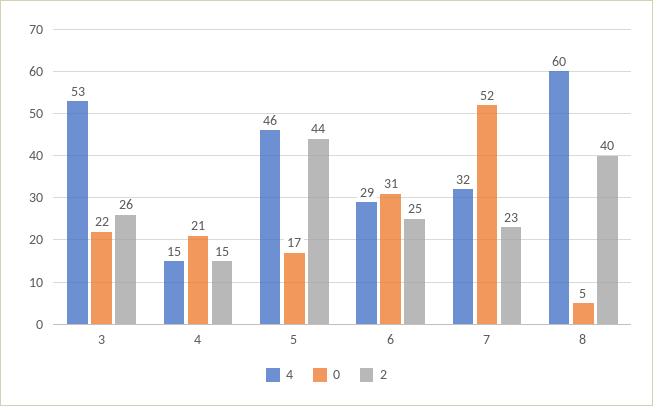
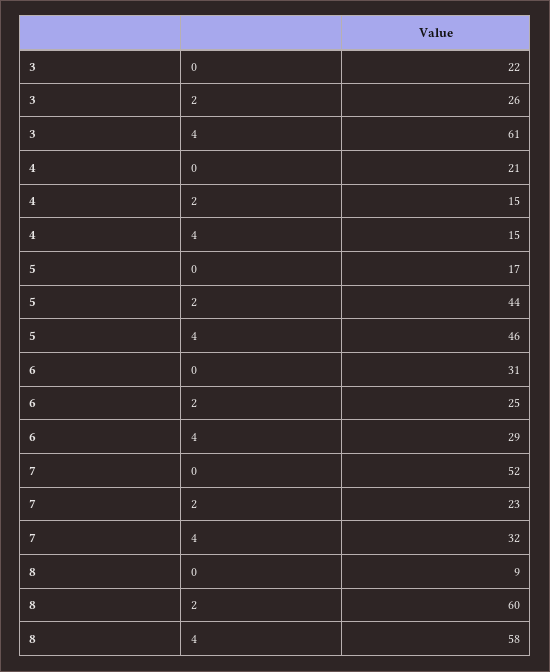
  {
    "4": {
-     "3": 53,
+     "3": 61,
      "4": 15,
      "5": 46,
      "6": 29,
      "7": 32,
-     "8": 60
+     "8": 58
    },
    "0": {
      "3": 22,
      "4": 21,
      "5": 17,
      "6": 31,
      "7": 52,
-     "8": 5
+     "8": 9
    },
    "2": {
      "3": 26,
      "4": 15,
      "5": 44,
      "6": 25,
      "7": 23,
-     "8": 40
+     "8": 60
    }
  }

